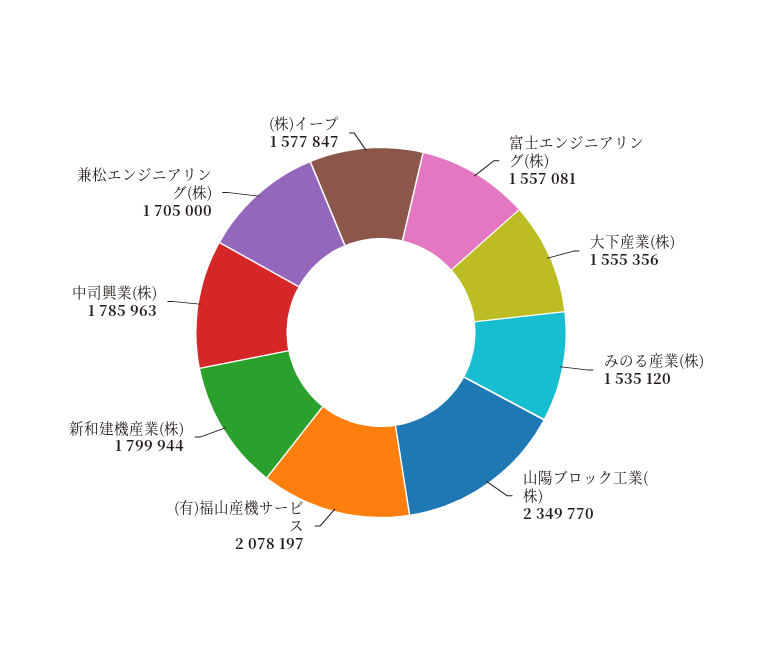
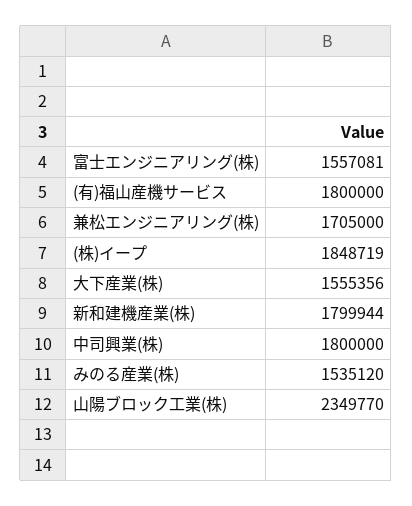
  {
    "富士エンジニアリング(株)": 1557081,
    "大下産業(株)": 1555356,
    "みのる産業(株)": 1535120,
    "山陽ブロック工業(株)": 2349770,
-   "(有)福山産機サービス": 2078197,
+   "(有)福山産機サービス": 1800000,
    "新和建機産業(株)": 1799944,
-   "中司興業(株)": 1785963,
+   "中司興業(株)": 1800000,
    "兼松エンジニアリング(株)": 1705000,
-   "(株)イープ": 1577847
+   "(株)イープ": 1848719
  }

